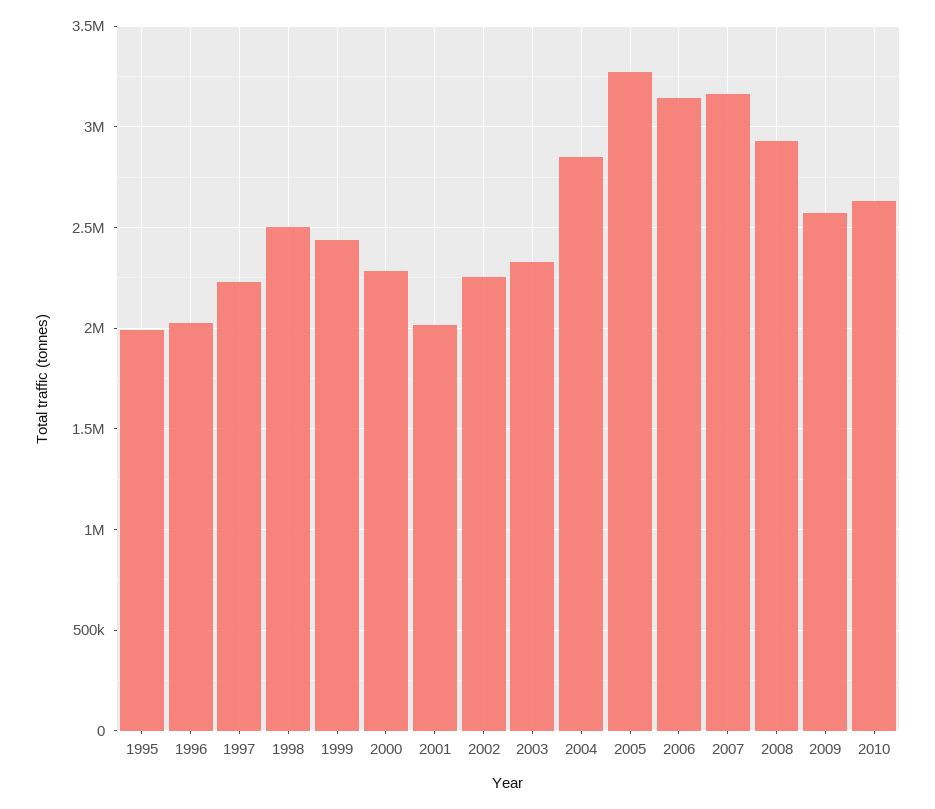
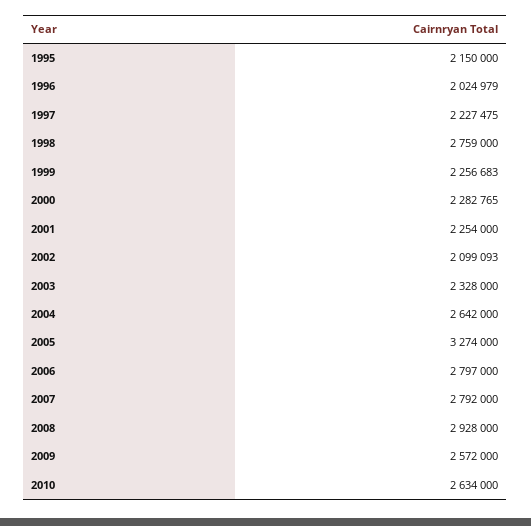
  {
-   "1995": 2000000,
+   "1995": 2150000,
    "1996": 2024979,
    "1997": 2227475,
-   "1998": 2500000,
+   "1998": 2759000,
-   "1999": 2450000,
+   "1999": 2256683,
    "2000": 2282765,
-   "2001": 2000000,
+   "2001": 2254000,
-   "2002": 2250000,
+   "2002": 2099093,
    "2003": 2328000,
-   "2004": 2850000,
+   "2004": 2642000,
    "2005": 3274000,
-   "2006": 3150000,
+   "2006": 2797000,
-   "2007": 3150000,
+   "2007": 2792000,
    "2008": 2928000,
    "2009": 2572000,
    "2010": 2634000
  }

